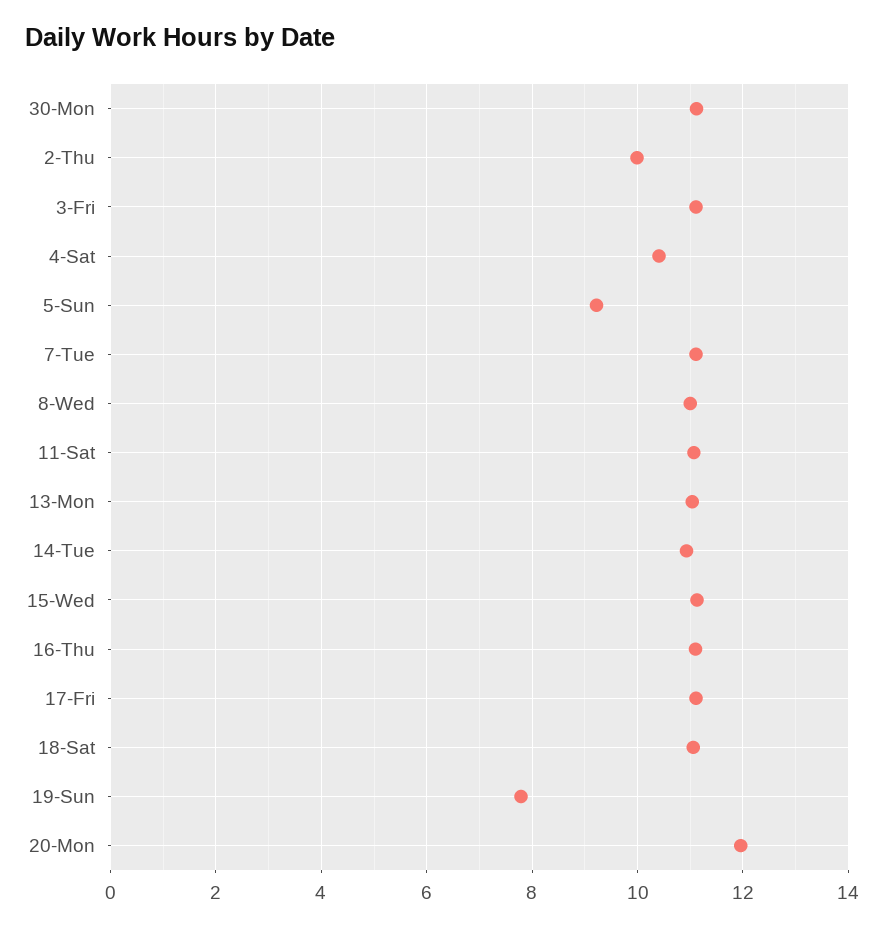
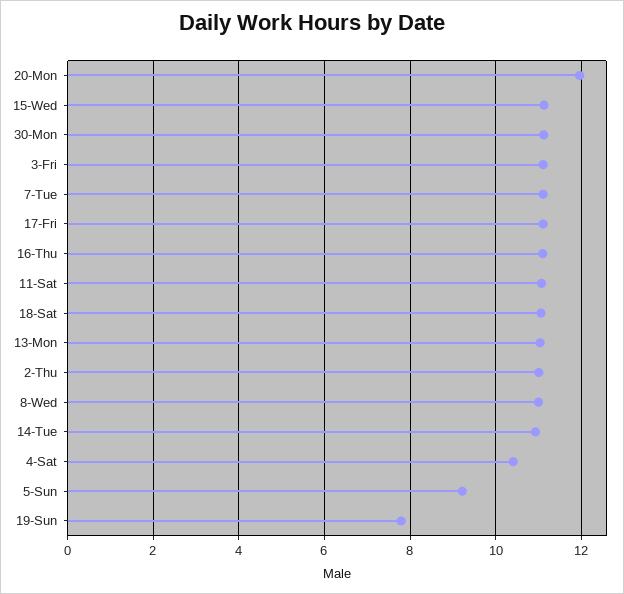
  {
    "30-Mon": 11.2,
-   "2-Thu": 10,
+   "2-Thu": 11,
    "3-Fri": 11.2,
    "4-Sat": 10.4,
    "5-Sun": 9.2,
    "7-Tue": 11.2,
    "8-Wed": 11,
    "11-Sat": 11,
    "13-Mon": 11,
    "14-Tue": 11,
    "15-Wed": 11.2,
    "16-Thu": 11.2,
    "17-Fri": 11.2,
    "18-Sat": 11,
    "19-Sun": 7.8,
    "20-Mon": 12
  }

